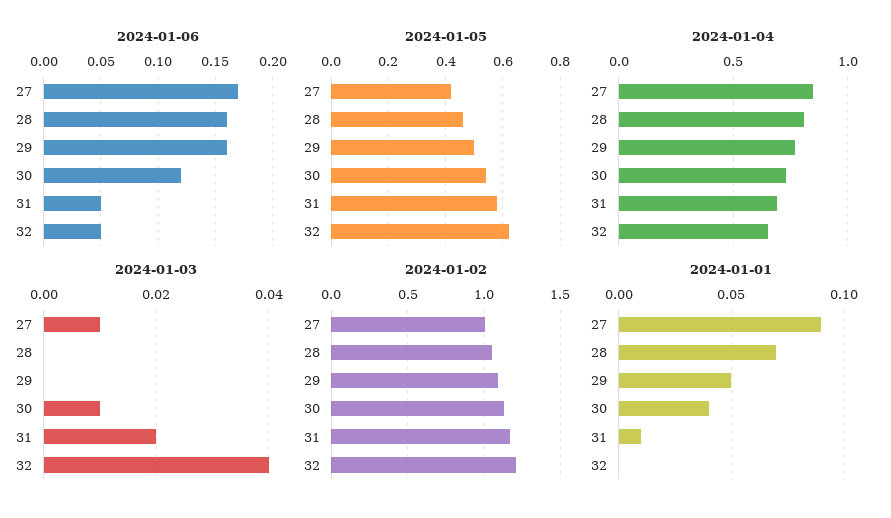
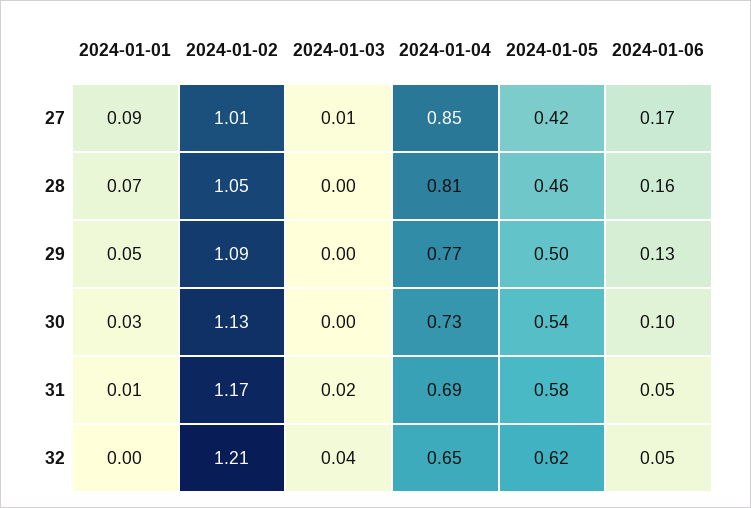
  {
    "2024-01-06": {
      "27": 0.17,
      "28": 0.16,
-     "29": 0.16,
+     "29": 0.13,
-     "30": 0.12,
+     "30": 0.1,
      "31": 0.05,
      "32": 0.05
    },
    "2024-01-05": {
      "27": 0.42,
      "28": 0.46,
      "29": 0.5,
      "30": 0.54,
      "31": 0.58,
      "32": 0.62
    },
    "2024-01-04": {
      "27": 0.85,
      "28": 0.81,
      "29": 0.77,
      "30": 0.73,
      "31": 0.69,
      "32": 0.65
    },
    "2024-01-03": {
      "27": 0.01,
      "28": 0,
      "29": 0,
-     "30": 0.01,
+     "30": 0,
      "31": 0.02,
      "32": 0.04
    },
    "2024-01-02": {
      "27": 1.01,
      "28": 1.05,
      "29": 1.09,
      "30": 1.13,
      "31": 1.17,
      "32": 1.21
    },
    "2024-01-01": {
      "27": 0.09,
      "28": 0.07,
      "29": 0.05,
-     "30": 0.04,
+     "30": 0.03,
      "31": 0.01,
      "32": 0
    }
  }

